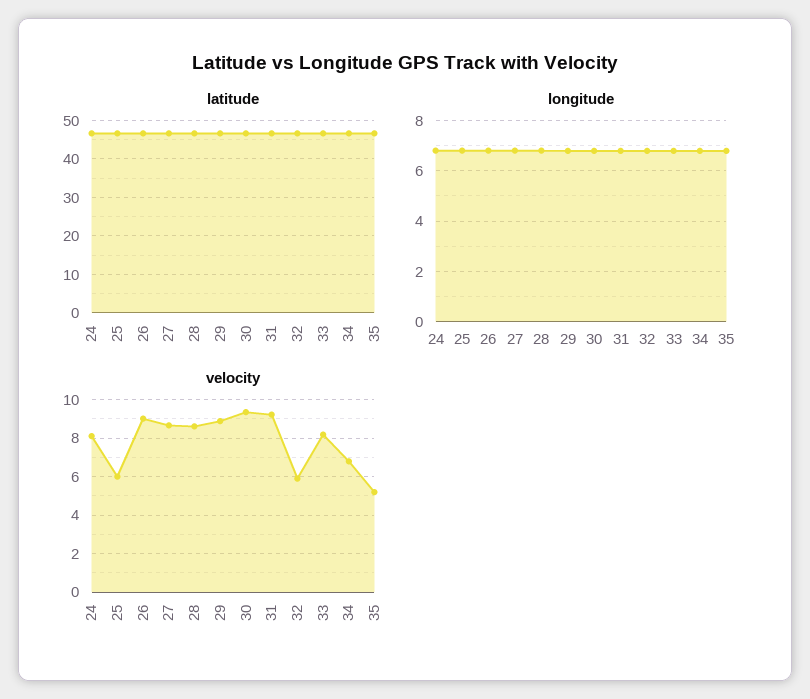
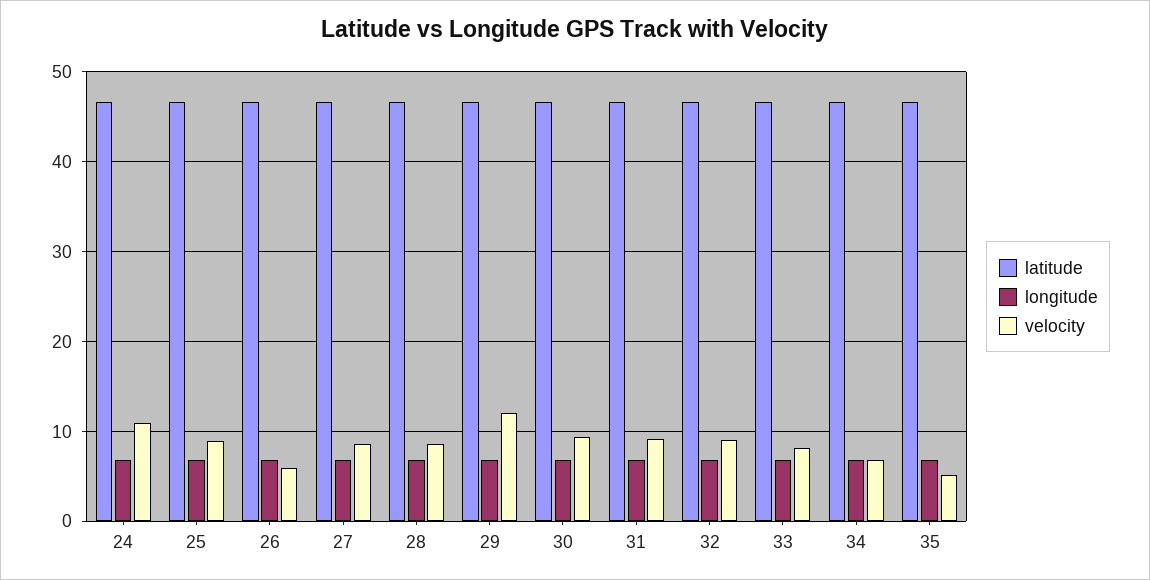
  {
    "latitude": {
      "24": 47,
      "25": 47,
      "26": 47,
      "27": 47,
      "28": 47,
      "29": 47,
      "30": 47,
      "31": 47,
      "32": 47,
      "33": 47,
      "34": 47,
      "35": 47
    },
    "longitude": {
      "24": 6.75,
      "25": 6.75,
      "26": 6.75,
      "27": 6.75,
      "28": 6.75,
      "29": 6.75,
      "30": 6.75,
      "31": 6.75,
      "32": 6.75,
      "33": 6.75,
      "34": 6.75,
      "35": 6.75
    },
    "velocity": {
-     "24": 8,
+     "24": 11,
-     "25": 6,
+     "25": 9,
-     "26": 9,
+     "26": 6,
      "27": 8.5,
      "28": 8.5,
-     "29": 9,
+     "29": 12,
      "30": 9.5,
      "31": 9,
-     "32": 6,
+     "32": 9,
      "33": 8,
      "34": 7,
      "35": 5
    }
  }

